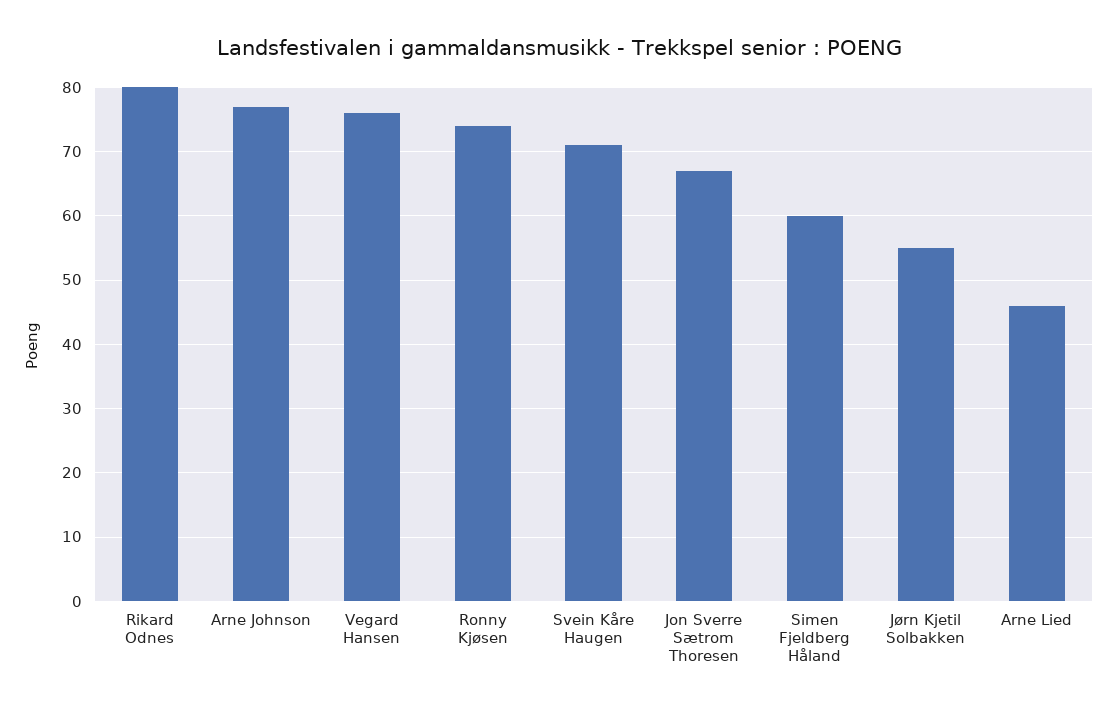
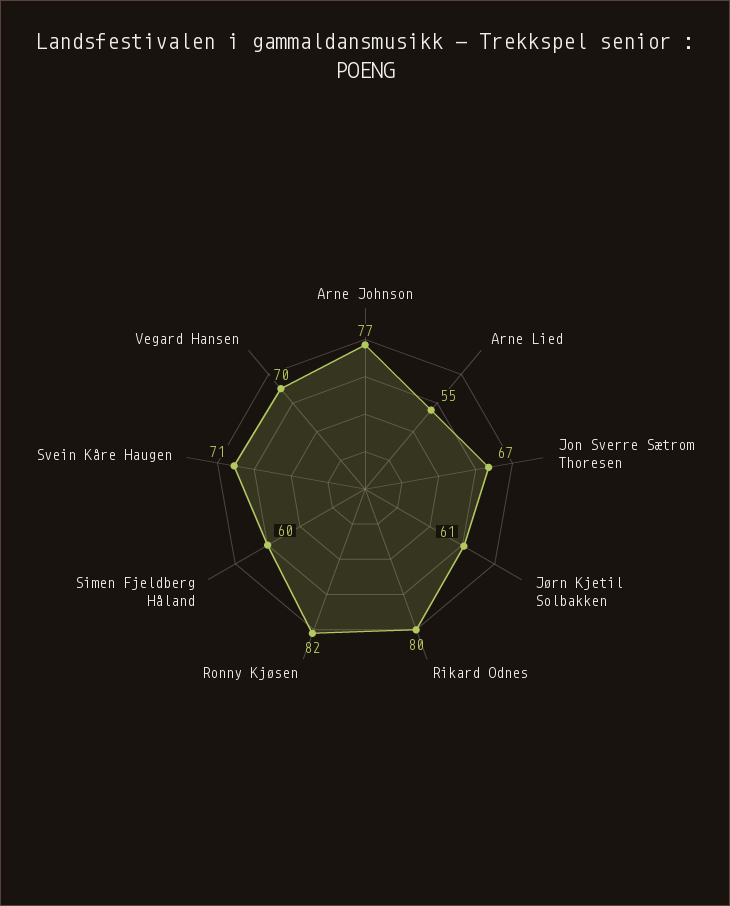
  {
    "Rikard Odnes": 80,
    "Arne Johnson": 77,
-   "Vegard Hansen": 76,
+   "Vegard Hansen": 70,
-   "Ronny Kjøsen": 74,
+   "Ronny Kjøsen": 82,
    "Svein Kåre Haugen": 71,
    "Jon Sverre Sætrom Thoresen": 67,
    "Simen Fjeldberg Håland": 60,
-   "Jørn Kjetil Solbakken": 55,
+   "Jørn Kjetil Solbakken": 61,
-   "Arne Lied": 46
+   "Arne Lied": 55
  }

